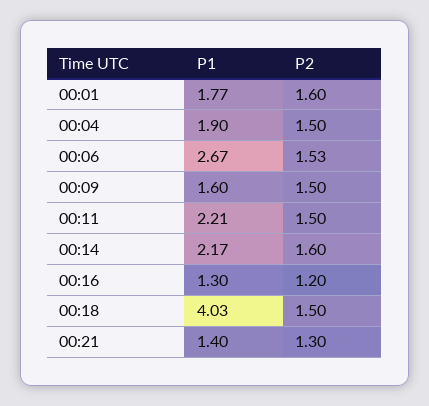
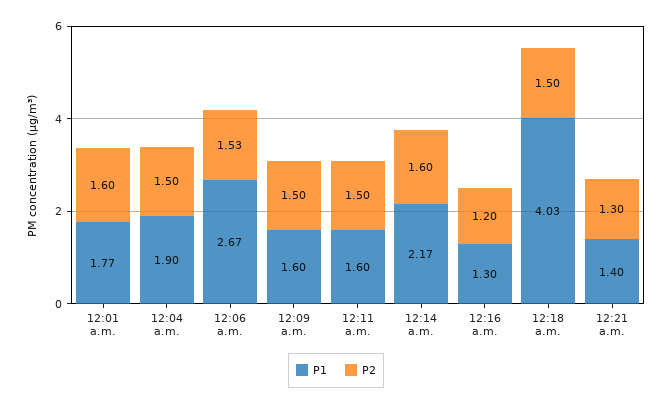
  {
    "P1": {
      "00:01": 1.77,
      "00:04": 1.9,
      "00:06": 2.67,
      "00:09": 1.6,
-     "00:11": 2.21,
+     "00:11": 1.6,
      "00:14": 2.17,
      "00:16": 1.3,
      "00:18": 4.03,
      "00:21": 1.4
    },
    "P2": {
      "00:01": 1.6,
      "00:04": 1.5,
      "00:06": 1.53,
      "00:09": 1.5,
      "00:11": 1.5,
      "00:14": 1.6,
      "00:16": 1.2,
      "00:18": 1.5,
      "00:21": 1.3
    }
  }

